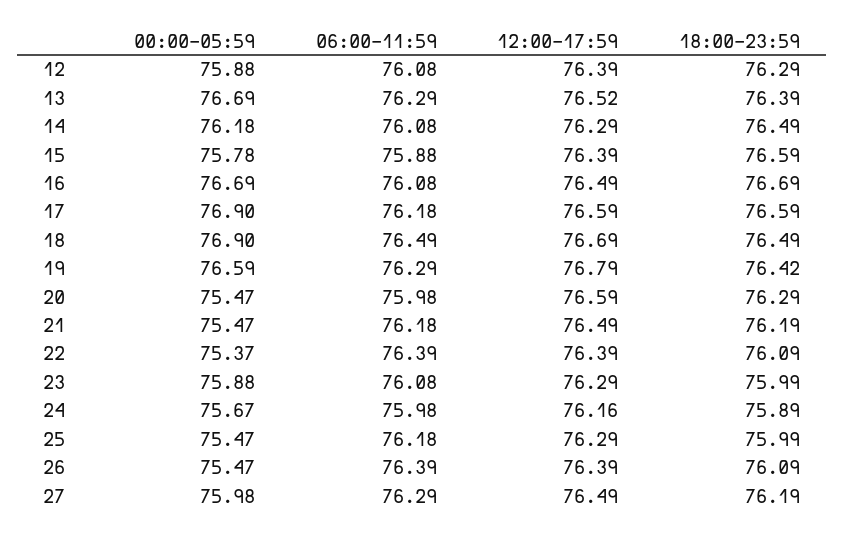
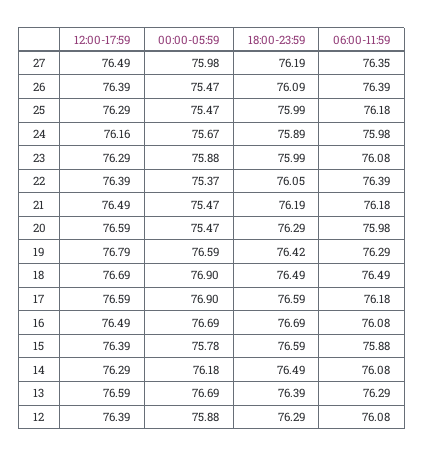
  {
    "00:00-05:59": {
      "12": 75.88,
      "13": 76.69,
      "14": 76.18,
      "15": 75.78,
      "16": 76.69,
      "17": 76.9,
      "18": 76.9,
      "19": 76.59,
      "20": 75.47,
      "21": 75.47,
      "22": 75.37,
      "23": 75.88,
      "24": 75.67,
      "25": 75.47,
      "26": 75.47,
      "27": 75.98
    },
    "06:00-11:59": {
      "12": 76.08,
      "13": 76.29,
      "14": 76.08,
      "15": 75.88,
      "16": 76.08,
      "17": 76.18,
      "18": 76.49,
      "19": 76.29,
      "20": 75.98,
      "21": 76.18,
      "22": 76.39,
      "23": 76.08,
      "24": 75.98,
      "25": 76.18,
      "26": 76.39,
-     "27": 76.29
+     "27": 76.35
    },
    "12:00-17:59": {
      "12": 76.39,
-     "13": 76.52,
+     "13": 76.59,
      "14": 76.29,
      "15": 76.39,
      "16": 76.49,
      "17": 76.59,
      "18": 76.69,
      "19": 76.79,
      "20": 76.59,
      "21": 76.49,
      "22": 76.39,
      "23": 76.29,
      "24": 76.16,
      "25": 76.29,
      "26": 76.39,
      "27": 76.49
    },
    "18:00-23:59": {
      "12": 76.29,
      "13": 76.39,
      "14": 76.49,
      "15": 76.59,
      "16": 76.69,
      "17": 76.59,
      "18": 76.49,
      "19": 76.42,
      "20": 76.29,
      "21": 76.19,
-     "22": 76.09,
+     "22": 76.05,
      "23": 75.99,
      "24": 75.89,
      "25": 75.99,
      "26": 76.09,
      "27": 76.19
    }
  }

